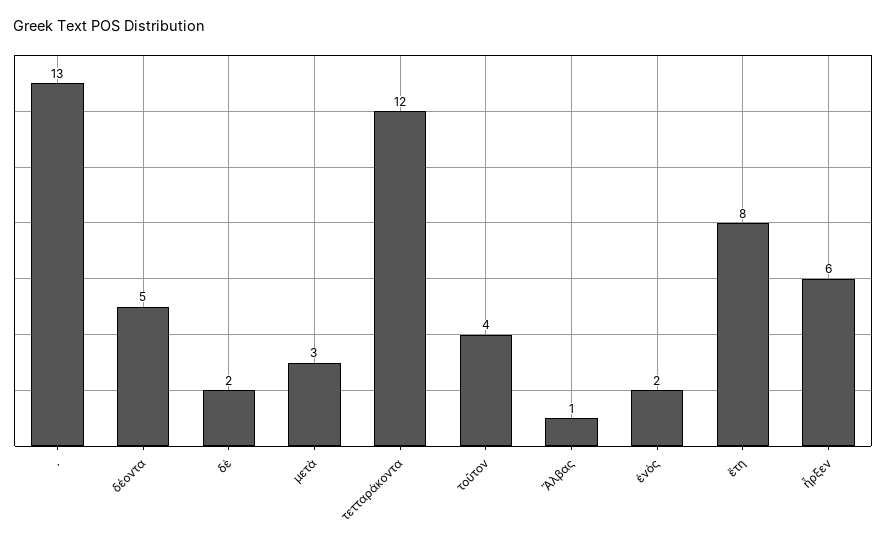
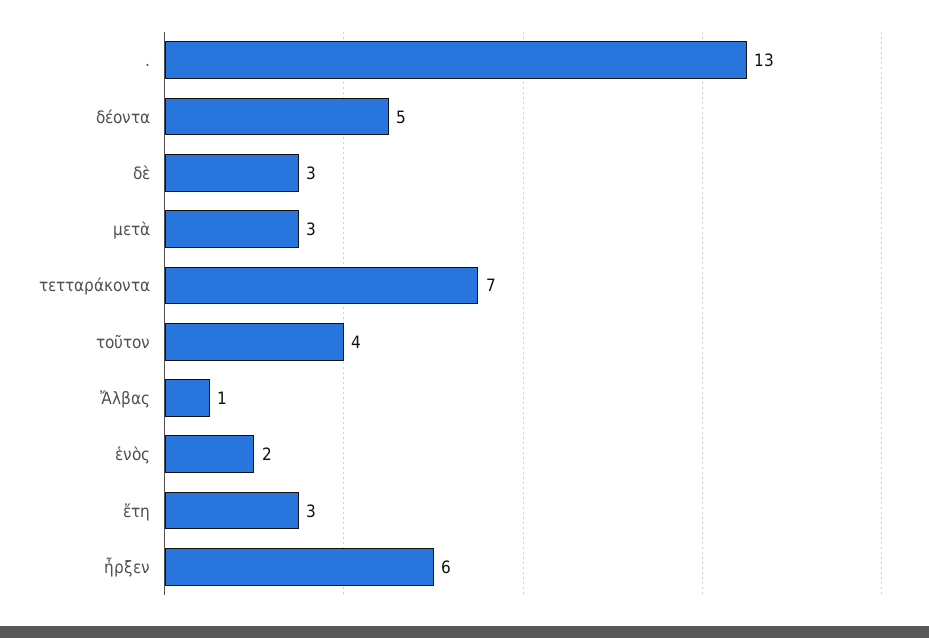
  {
    ".": 13,
    "δέοντα": 5,
-   "δὲ": 2,
+   "δὲ": 3,
    "μετὰ": 3,
-   "τετταράκοντα": 12,
+   "τετταράκοντα": 7,
    "τοῦτον": 4,
    "Ἄλβας": 1,
    "ἑνὸς": 2,
-   "ἔτη": 8,
+   "ἔτη": 3,
    "ἦρξεν": 6
  }

